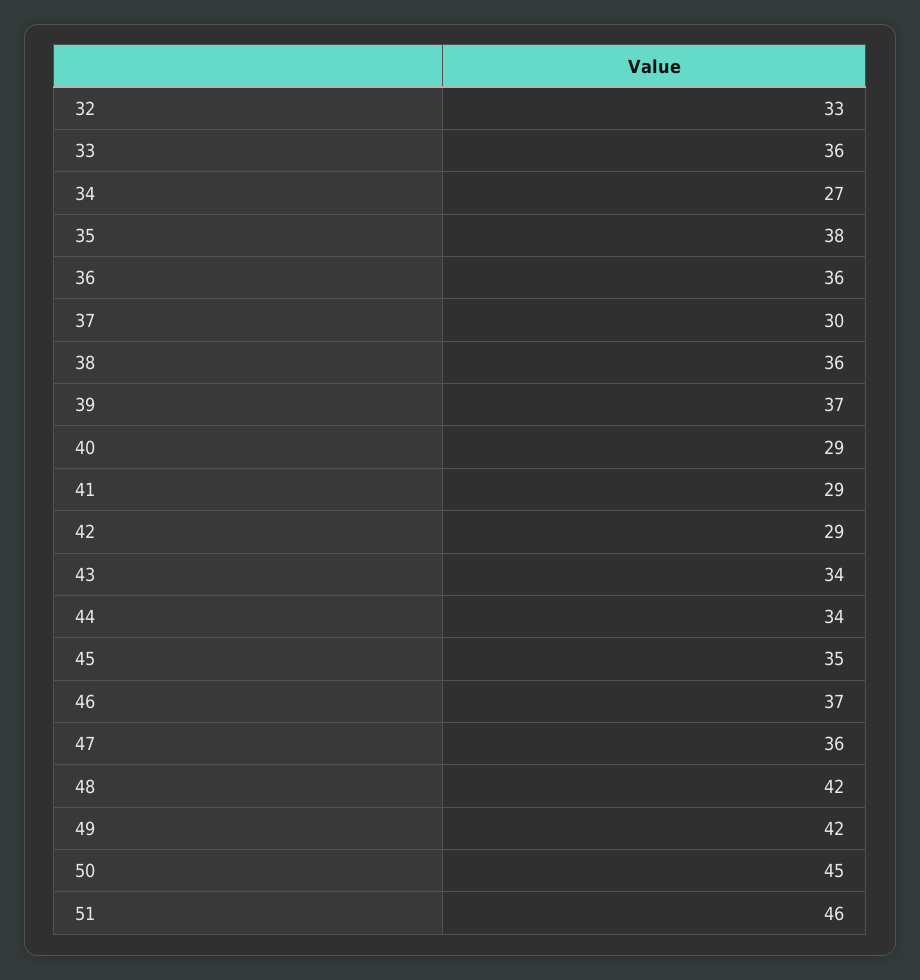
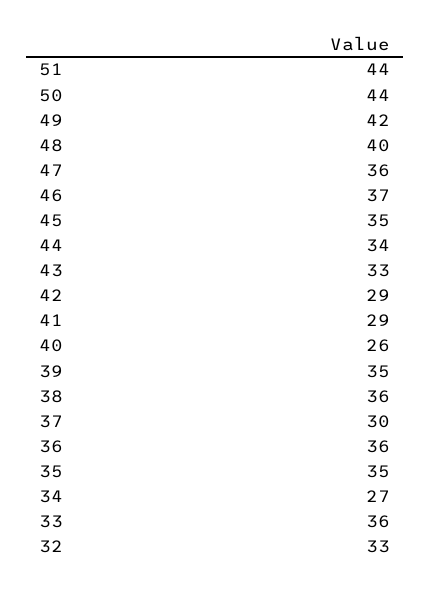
  {
    "32": 33,
    "33": 36,
    "34": 27,
-   "35": 38,
+   "35": 35,
    "36": 36,
    "37": 30,
    "38": 36,
-   "39": 37,
+   "39": 35,
-   "40": 29,
+   "40": 26,
    "41": 29,
    "42": 29,
-   "43": 34,
+   "43": 33,
    "44": 34,
    "45": 35,
    "46": 37,
    "47": 36,
-   "48": 42,
+   "48": 40,
    "49": 42,
-   "50": 45,
+   "50": 44,
-   "51": 46
+   "51": 44
  }

